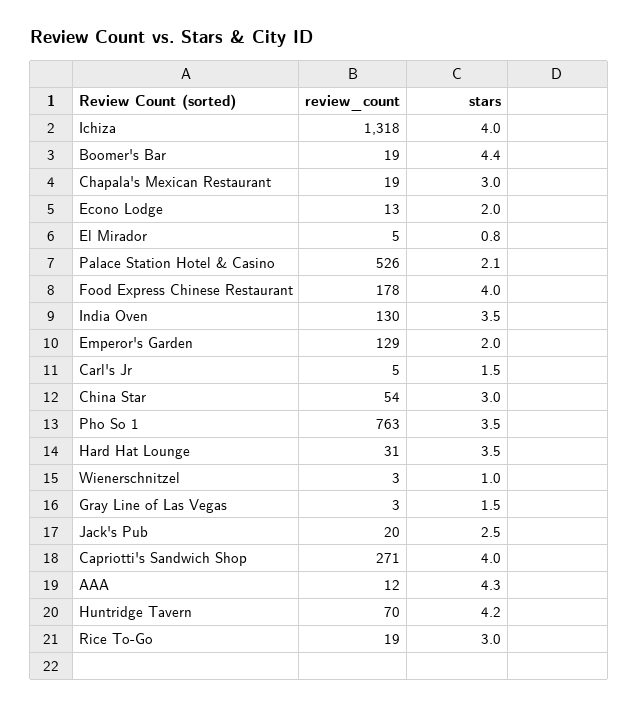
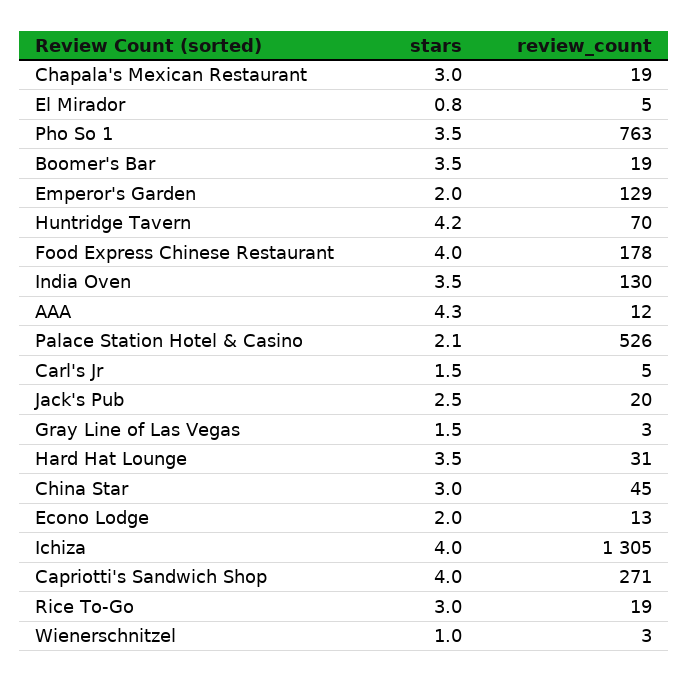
  {
    "review_count": {
-     "Ichiza": 1318,
+     "Ichiza": 1305,
      "Boomer's Bar": 19,
      "Chapala's Mexican Restaurant": 19,
      "Econo Lodge": 13,
      "El Mirador": 5,
      "Palace Station Hotel & Casino": 526,
      "Food Express Chinese Restaurant": 178,
      "India Oven": 130,
      "Emperor's Garden": 129,
      "Carl's Jr": 5,
-     "China Star": 54,
+     "China Star": 45,
      "Pho So 1": 763,
      "Hard Hat Lounge": 31,
      "Wienerschnitzel": 3,
      "Gray Line of Las Vegas": 3,
      "Jack's Pub": 20,
      "Capriotti's Sandwich Shop": 271,
      "AAA": 12,
      "Huntridge Tavern": 70,
      "Rice To-Go": 19
    },
    "stars": {
      "Ichiza": 4,
-     "Boomer's Bar": 4.4,
+     "Boomer's Bar": 3.5,
      "Chapala's Mexican Restaurant": 3,
      "Econo Lodge": 2,
      "El Mirador": 0.8,
      "Palace Station Hotel & Casino": 2.1,
      "Food Express Chinese Restaurant": 4,
      "India Oven": 3.5,
      "Emperor's Garden": 2,
      "Carl's Jr": 1.5,
      "China Star": 3,
      "Pho So 1": 3.5,
      "Hard Hat Lounge": 3.5,
      "Wienerschnitzel": 1,
      "Gray Line of Las Vegas": 1.5,
      "Jack's Pub": 2.5,
      "Capriotti's Sandwich Shop": 4,
      "AAA": 4.3,
      "Huntridge Tavern": 4.2,
      "Rice To-Go": 3
    }
  }

